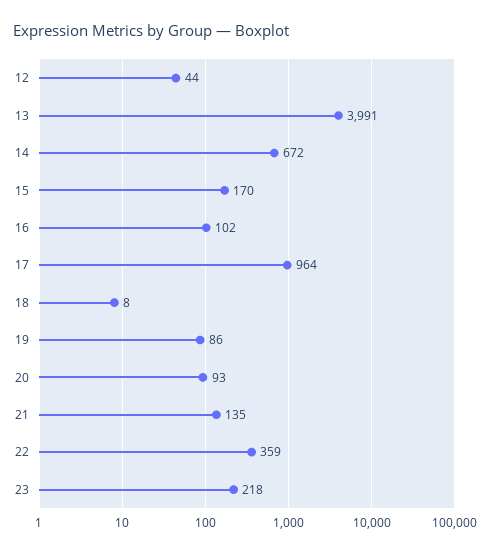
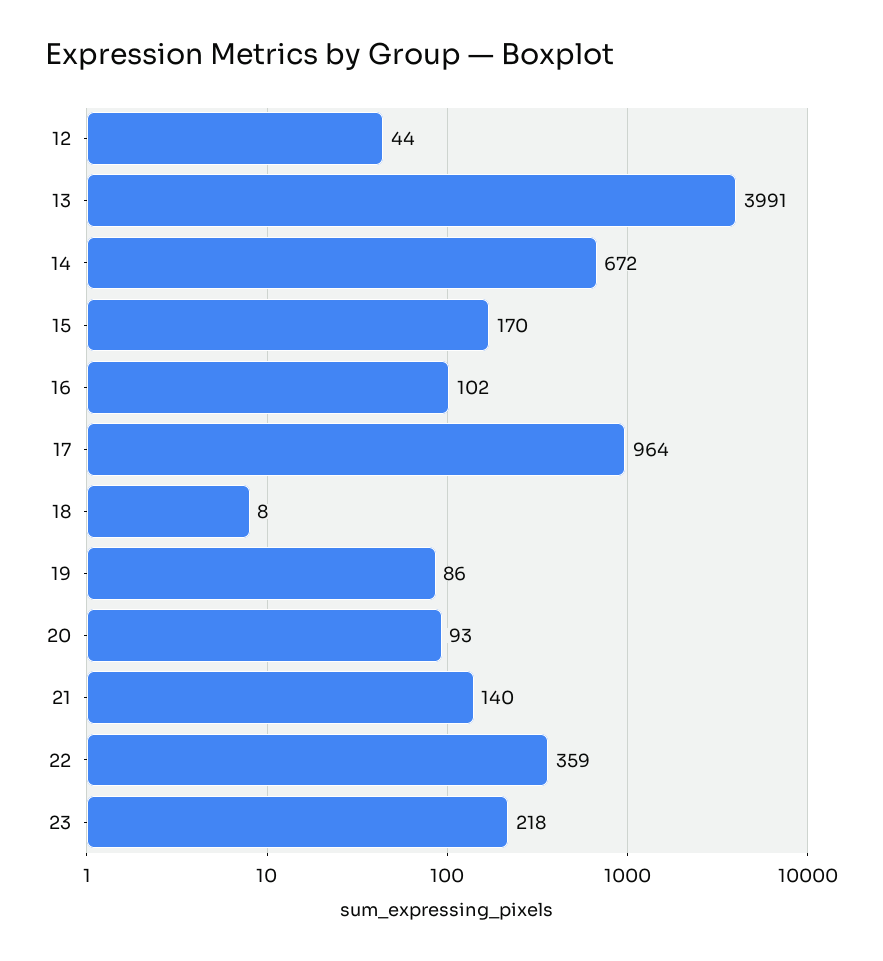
  {
    "12": 44,
    "13": 3991,
    "14": 672,
    "15": 170,
    "16": 102,
    "17": 964,
    "18": 8,
    "19": 86,
    "20": 93,
-   "21": 135,
+   "21": 140,
    "22": 359,
    "23": 218
  }

